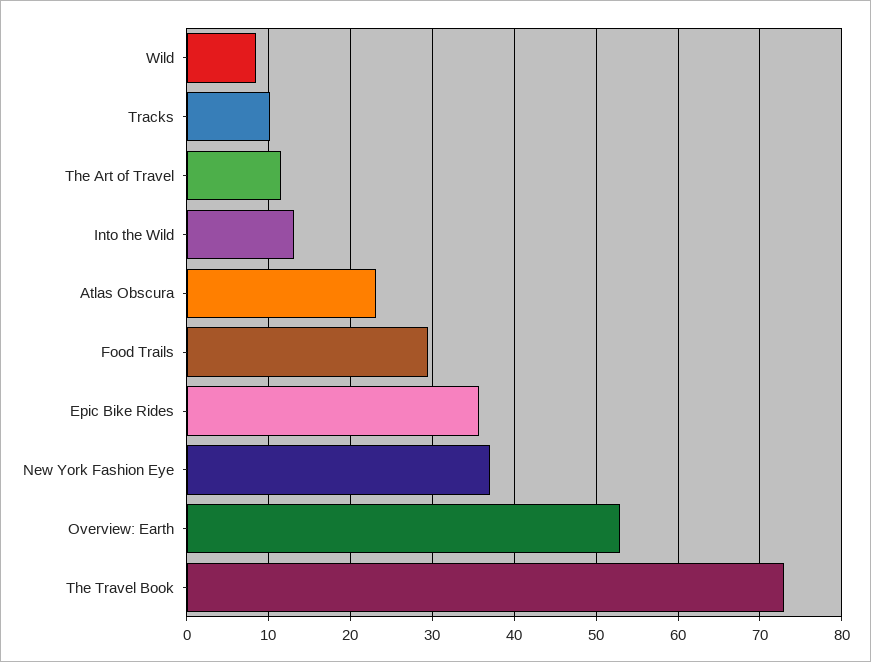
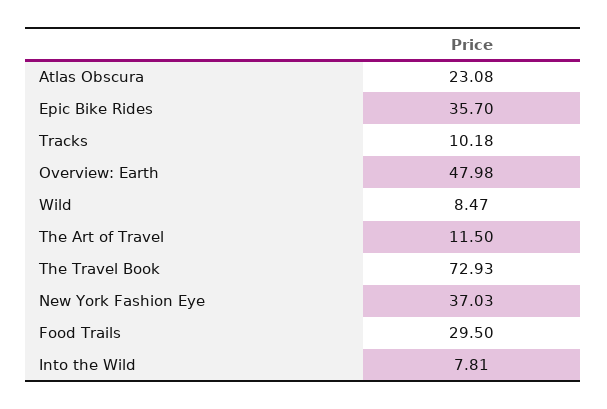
  {
    "Wild": 8.47,
    "Tracks": 10.18,
    "The Art of Travel": 11.5,
-   "Into the Wild": 13,
+   "Into the Wild": 7.81,
    "Atlas Obscura": 23.08,
    "Food Trails": 29.5,
    "Epic Bike Rides": 35.7,
    "New York Fashion Eye": 37.03,
-   "Overview: Earth": 53,
+   "Overview: Earth": 47.98,
    "The Travel Book": 72.93
  }

